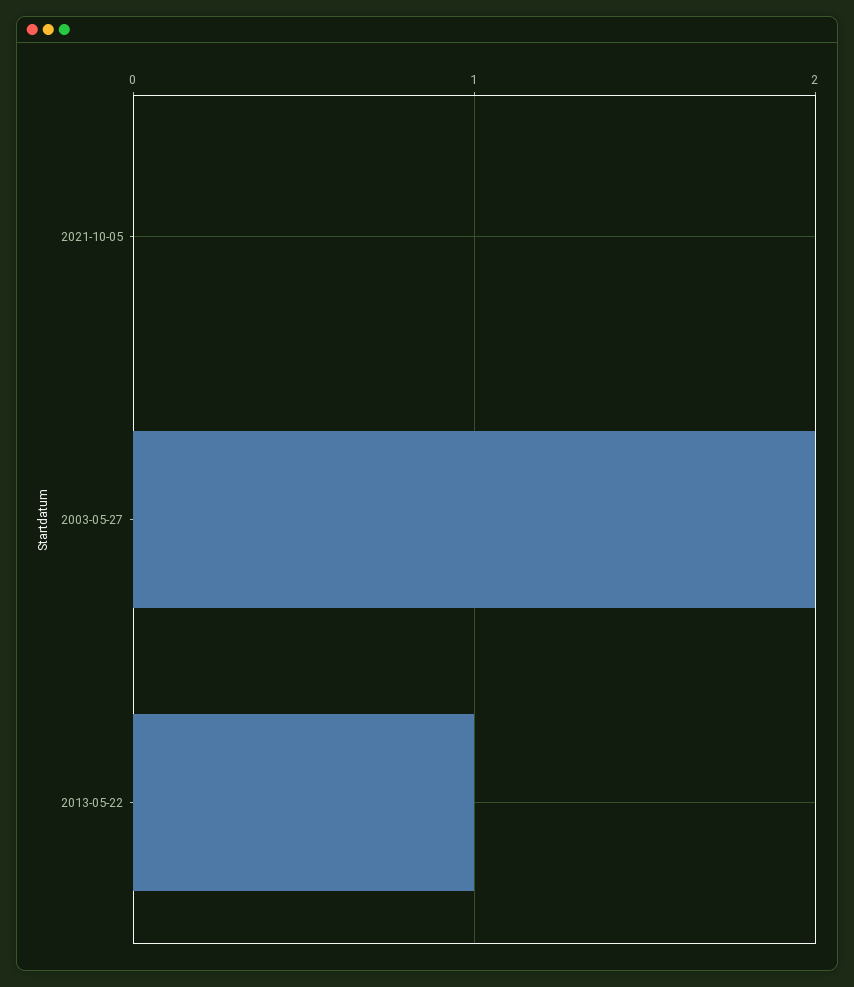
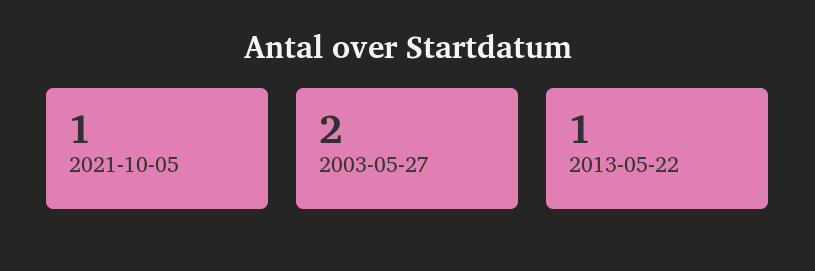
  {
-   "2021-10-05": 0,
+   "2021-10-05": 1,
    "2003-05-27": 2,
    "2013-05-22": 1
  }

